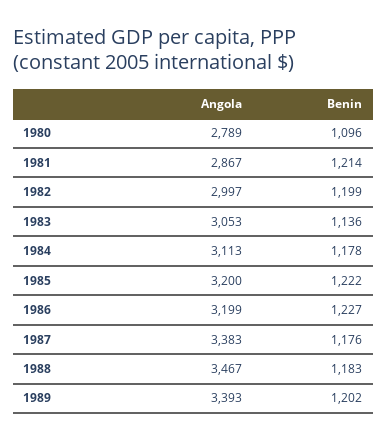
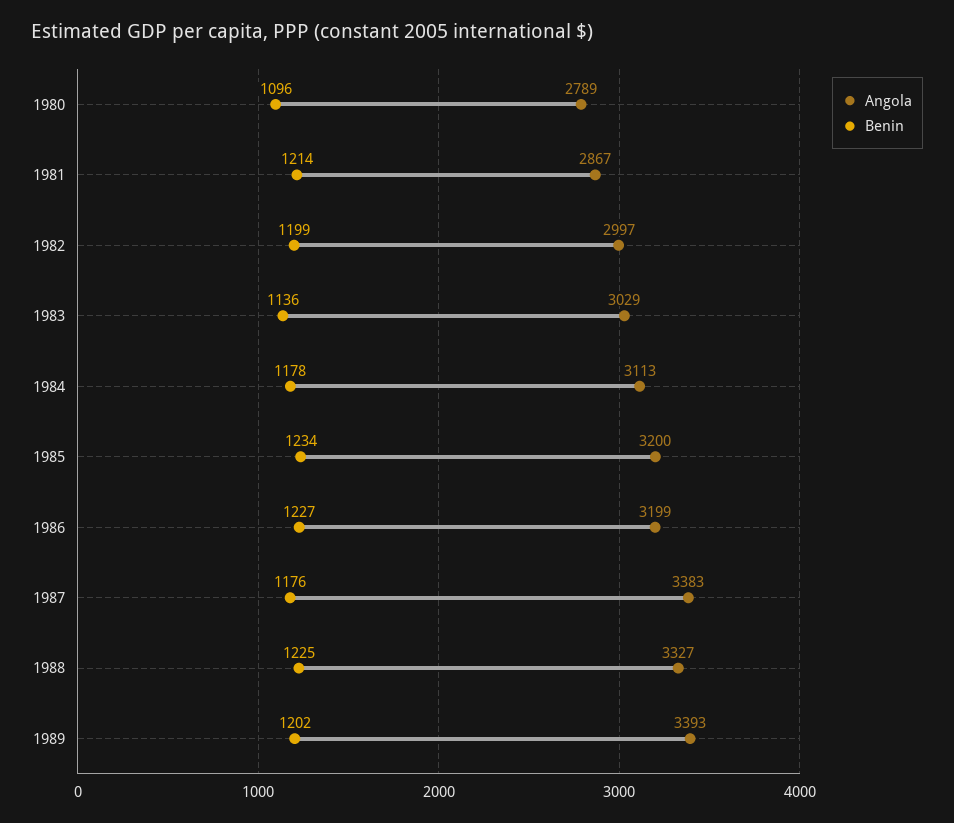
  {
    "Angola": {
      "1980": 2789,
      "1981": 2867,
      "1982": 2997,
-     "1983": 3053,
+     "1983": 3029,
      "1984": 3113,
      "1985": 3200,
      "1986": 3199,
      "1987": 3383,
-     "1988": 3467,
+     "1988": 3327,
      "1989": 3393
    },
    "Benin": {
      "1980": 1096,
      "1981": 1214,
      "1982": 1199,
      "1983": 1136,
      "1984": 1178,
-     "1985": 1222,
+     "1985": 1234,
      "1986": 1227,
      "1987": 1176,
-     "1988": 1183,
+     "1988": 1225,
      "1989": 1202
    }
  }

